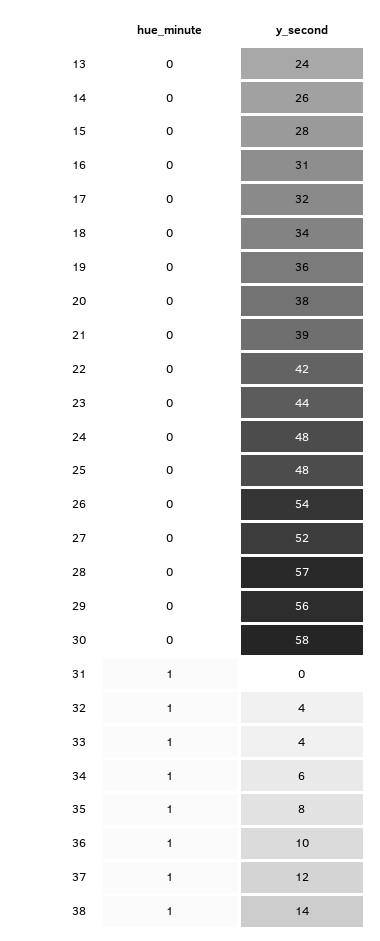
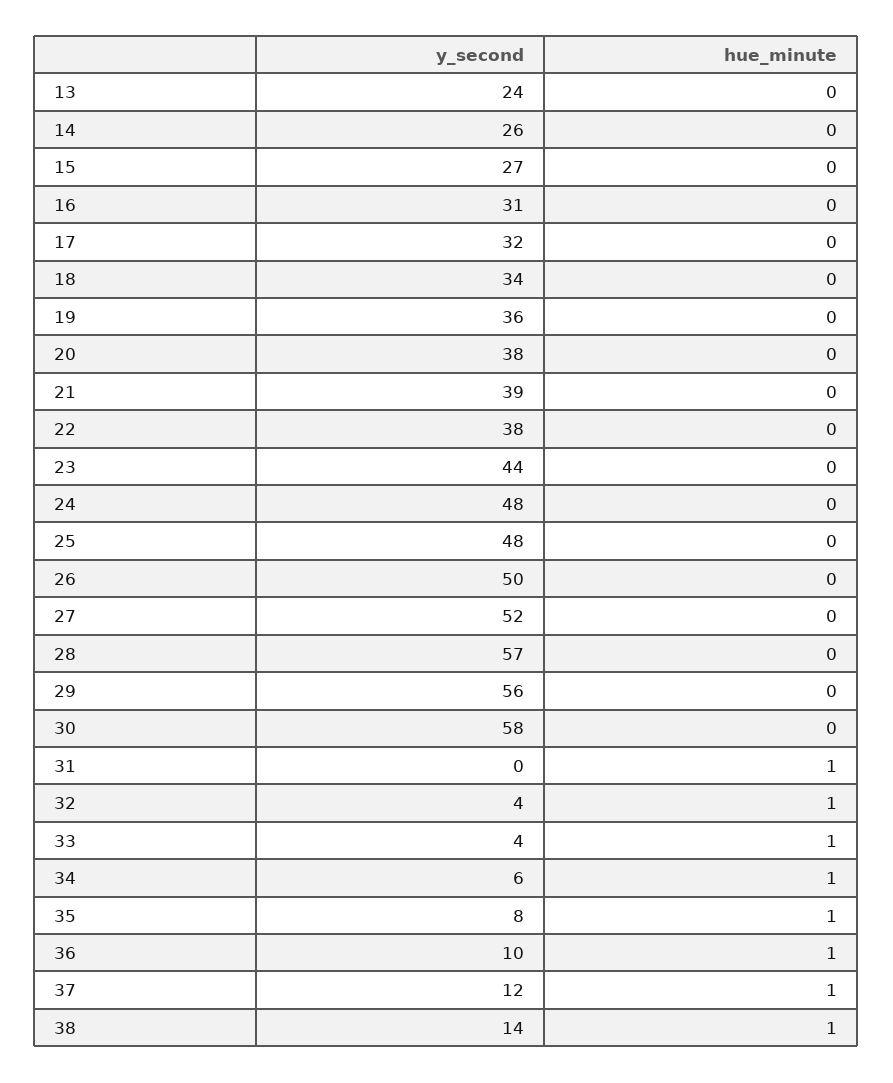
  {
    "hue_minute": {
      "13": 0,
      "14": 0,
      "15": 0,
      "16": 0,
      "17": 0,
      "18": 0,
      "19": 0,
      "20": 0,
      "21": 0,
      "22": 0,
      "23": 0,
      "24": 0,
      "25": 0,
      "26": 0,
      "27": 0,
      "28": 0,
      "29": 0,
      "30": 0,
      "31": 1,
      "32": 1,
      "33": 1,
      "34": 1,
      "35": 1,
      "36": 1,
      "37": 1,
      "38": 1
    },
    "y_second": {
      "13": 24,
      "14": 26,
-     "15": 28,
+     "15": 27,
      "16": 31,
      "17": 32,
      "18": 34,
      "19": 36,
      "20": 38,
      "21": 39,
-     "22": 42,
+     "22": 38,
      "23": 44,
      "24": 48,
      "25": 48,
-     "26": 54,
+     "26": 50,
      "27": 52,
      "28": 57,
      "29": 56,
      "30": 58,
      "31": 0,
      "32": 4,
      "33": 4,
      "34": 6,
      "35": 8,
      "36": 10,
      "37": 12,
      "38": 14
    }
  }

